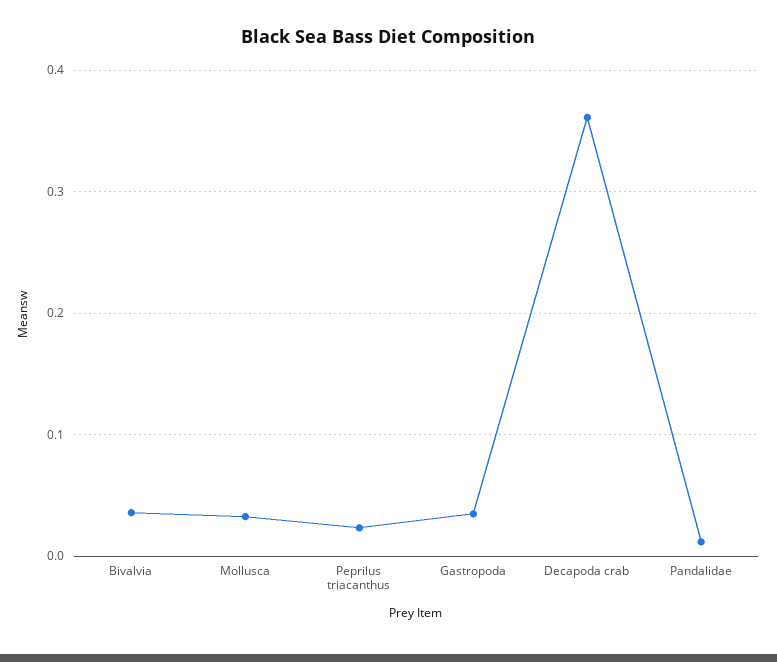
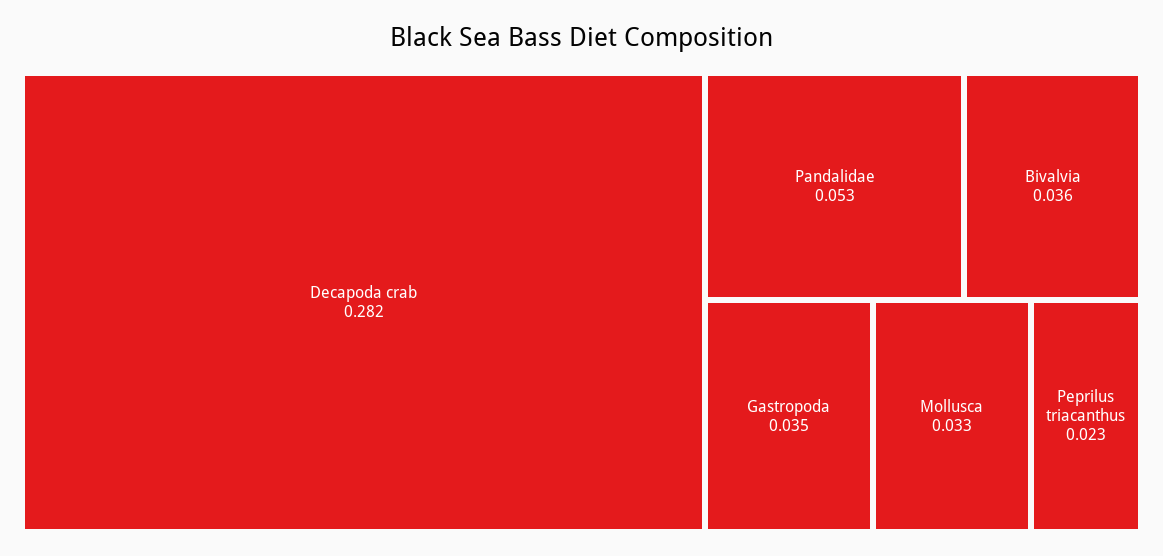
  {
    "Bivalvia": 0.036,
    "Mollusca": 0.033,
    "Peprilus triacanthus": 0.023,
    "Gastropoda": 0.035,
-   "Decapoda crab": 0.36,
+   "Decapoda crab": 0.282,
-   "Pandalidae": 0.01
+   "Pandalidae": 0.053
  }

